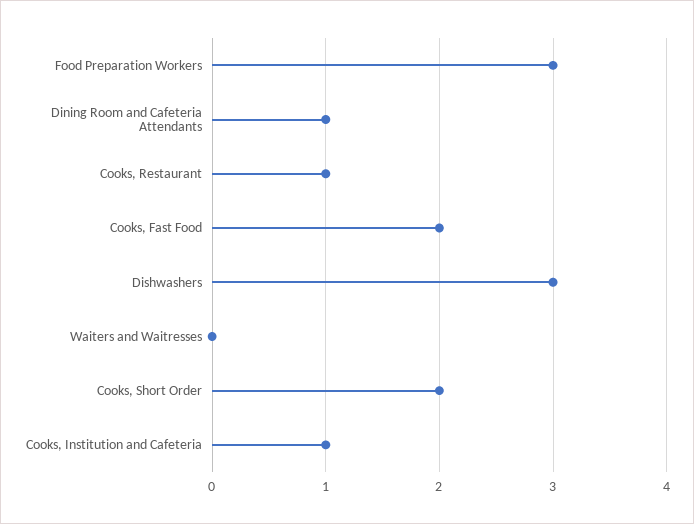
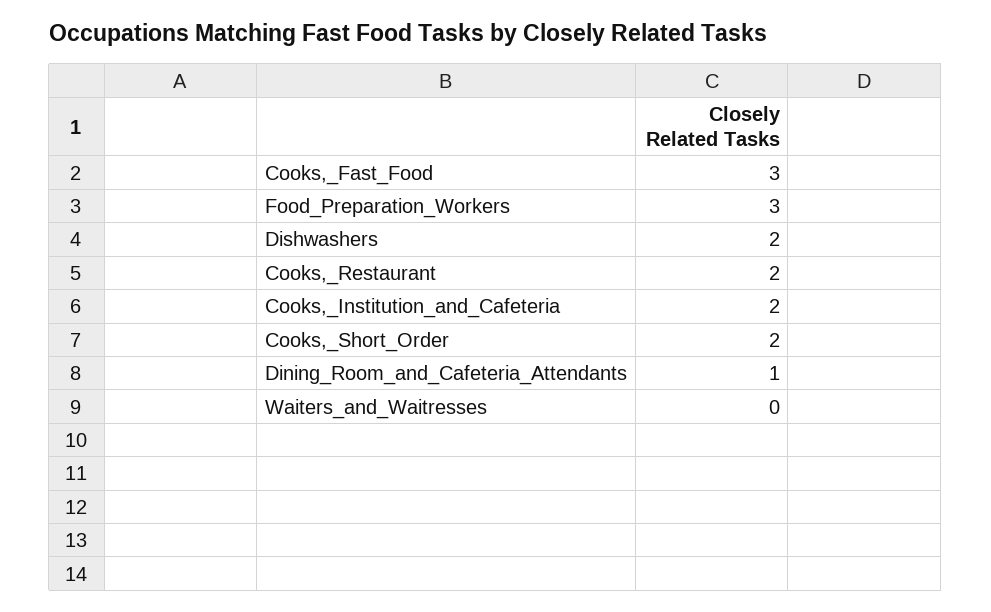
  {
    "Food Preparation Workers": 3,
    "Dining Room and Cafeteria Attendants": 1,
-   "Cooks, Restaurant": 1,
+   "Cooks, Restaurant": 2,
-   "Cooks, Fast Food": 2,
+   "Cooks, Fast Food": 3,
-   "Dishwashers": 3,
+   "Dishwashers": 2,
    "Waiters and Waitresses": 0,
    "Cooks, Short Order": 2,
-   "Cooks, Institution and Cafeteria": 1
+   "Cooks, Institution and Cafeteria": 2
  }

